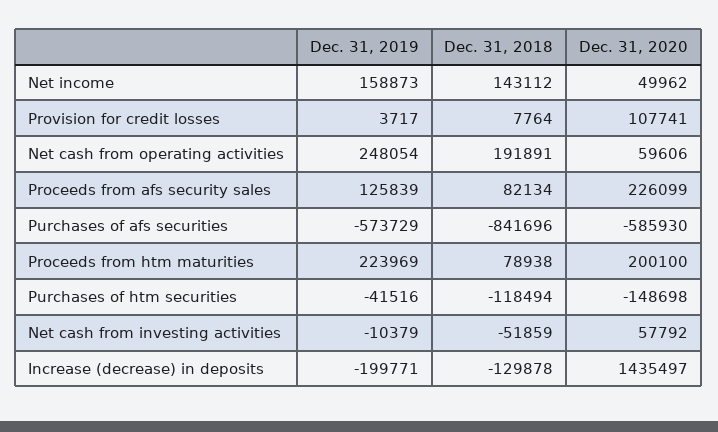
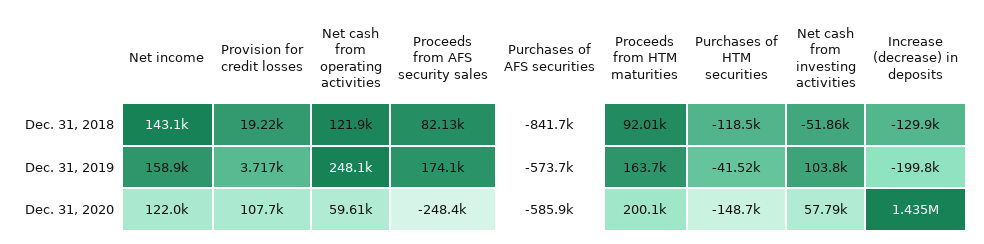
  {
    "Dec. 31, 2019": {
      "Net income": 158873,
      "Provision for credit losses": 3717,
      "Net cash from operating activities": 248054,
-     "Proceeds from afs security sales": 125839,
+     "Proceeds from afs security sales": 174100,
      "Purchases of afs securities": -573729,
-     "Proceeds from htm maturities": 223969,
+     "Proceeds from htm maturities": 163700,
      "Purchases of htm securities": -41516,
-     "Net cash from investing activities": -10379,
+     "Net cash from investing activities": 103800,
      "Increase (decrease) in deposits": -199771
    },
    "Dec. 31, 2018": {
      "Net income": 143112,
-     "Provision for credit losses": 7764,
+     "Provision for credit losses": 19220,
-     "Net cash from operating activities": 191891,
+     "Net cash from operating activities": 121900,
      "Proceeds from afs security sales": 82134,
      "Purchases of afs securities": -841696,
-     "Proceeds from htm maturities": 78938,
+     "Proceeds from htm maturities": 92010,
      "Purchases of htm securities": -118494,
      "Net cash from investing activities": -51859,
      "Increase (decrease) in deposits": -129878
    },
    "Dec. 31, 2020": {
-     "Net income": 49962,
+     "Net income": 122000,
      "Provision for credit losses": 107741,
      "Net cash from operating activities": 59606,
-     "Proceeds from afs security sales": 226099,
+     "Proceeds from afs security sales": -248400,
      "Purchases of afs securities": -585930,
      "Proceeds from htm maturities": 200100,
      "Purchases of htm securities": -148698,
      "Net cash from investing activities": 57792,
      "Increase (decrease) in deposits": 1435497
    }
  }

